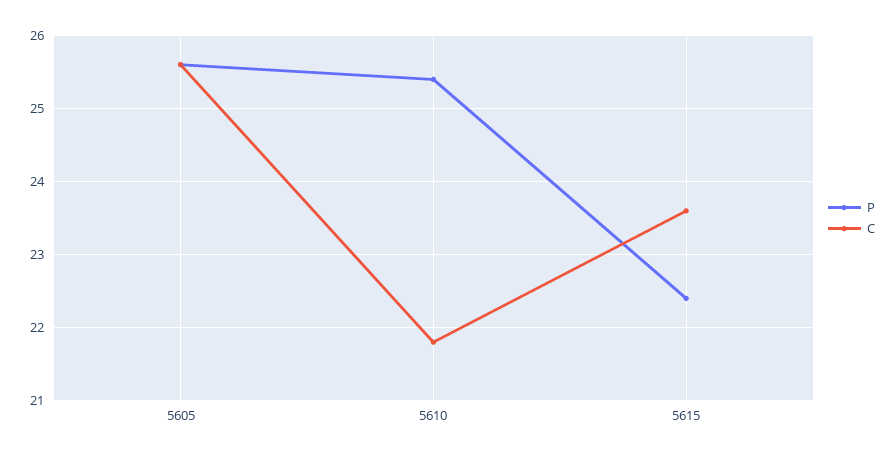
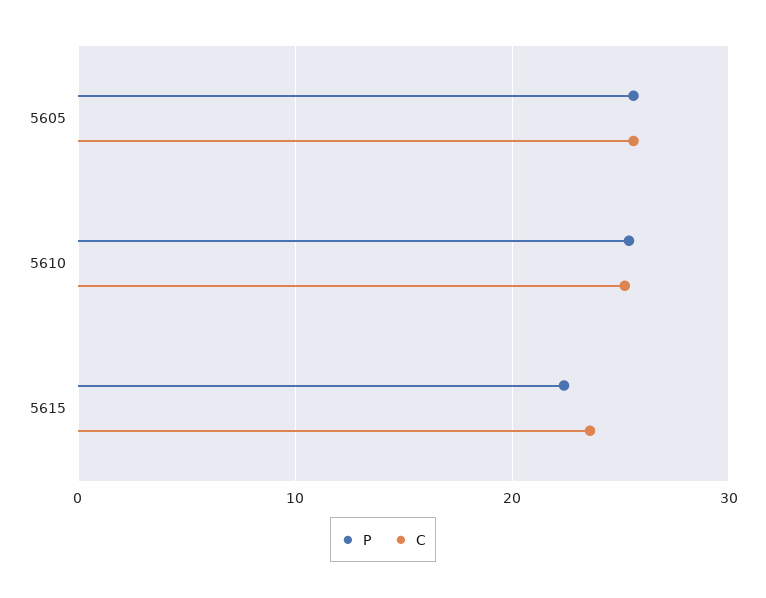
  {
    "P": {
      "5605": 25.6,
      "5610": 25.4,
      "5615": 22.4
    },
    "C": {
      "5605": 25.6,
-     "5610": 21.8,
+     "5610": 25,
      "5615": 23.6
    }
  }

